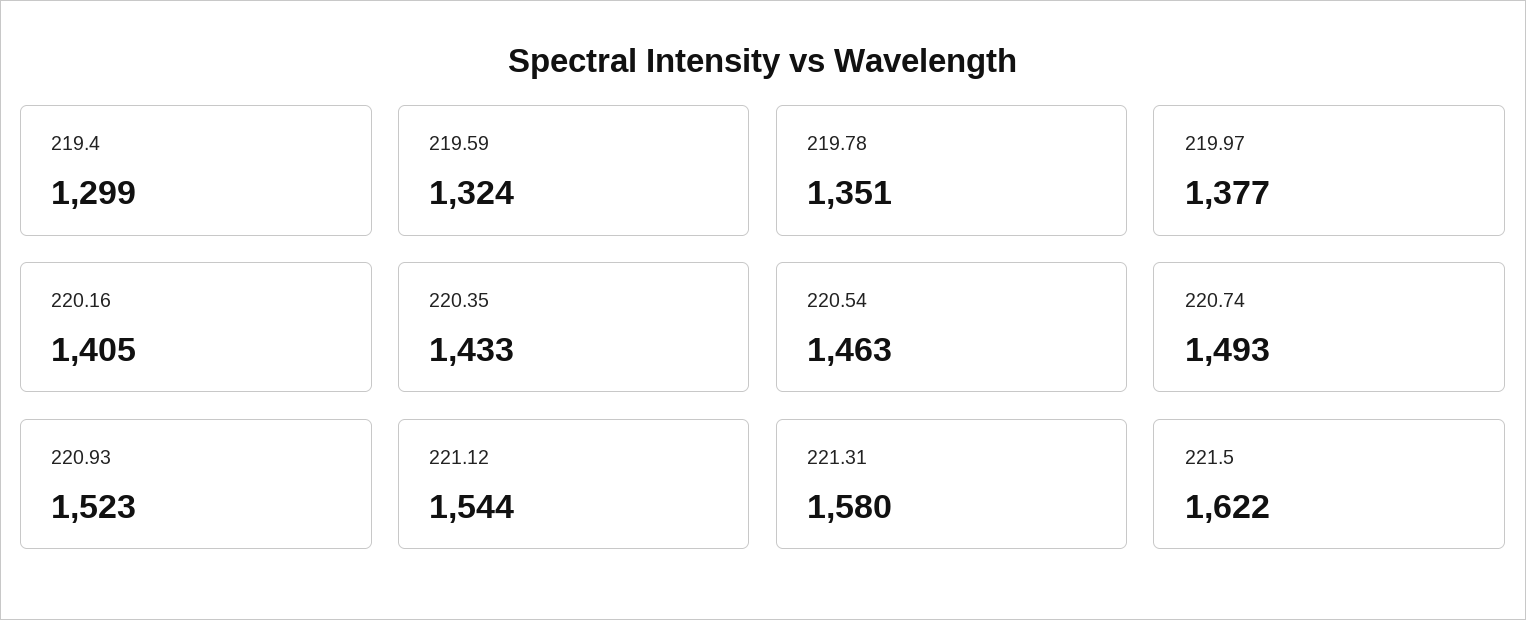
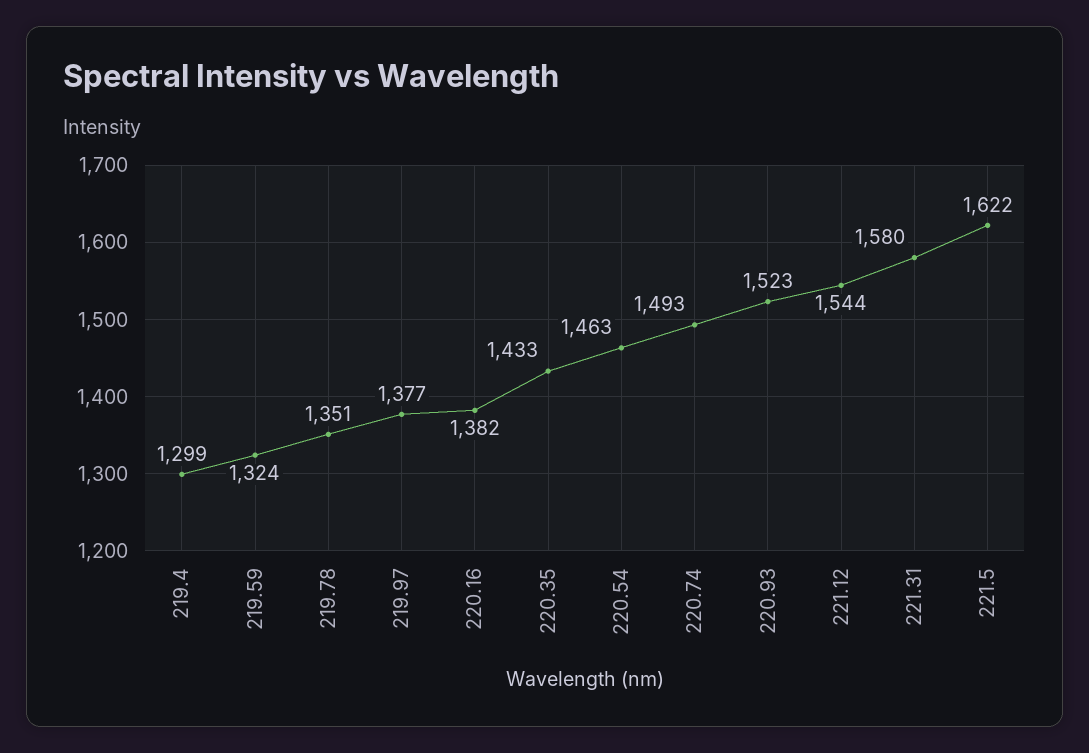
  {
    "219.4": 1299,
    "219.59": 1324,
    "219.78": 1351,
    "219.97": 1377,
-   "220.16": 1405,
+   "220.16": 1382,
    "220.35": 1433,
    "220.54": 1463,
    "220.74": 1493,
    "220.93": 1523,
    "221.12": 1544,
    "221.31": 1580,
    "221.5": 1622
  }

